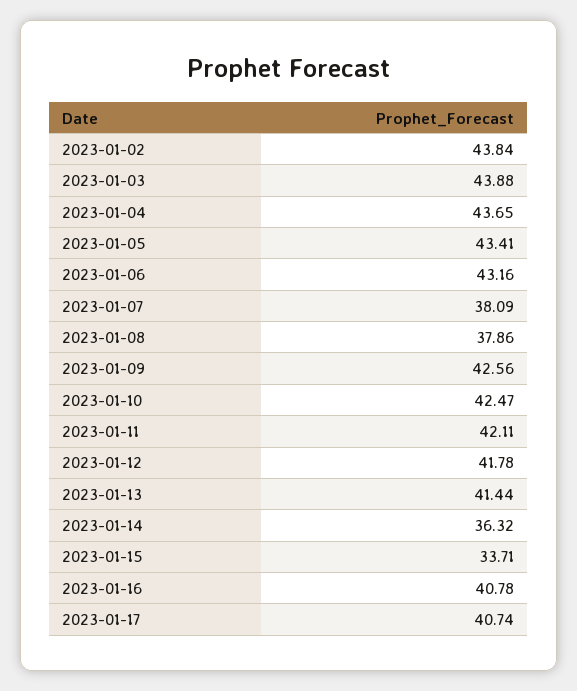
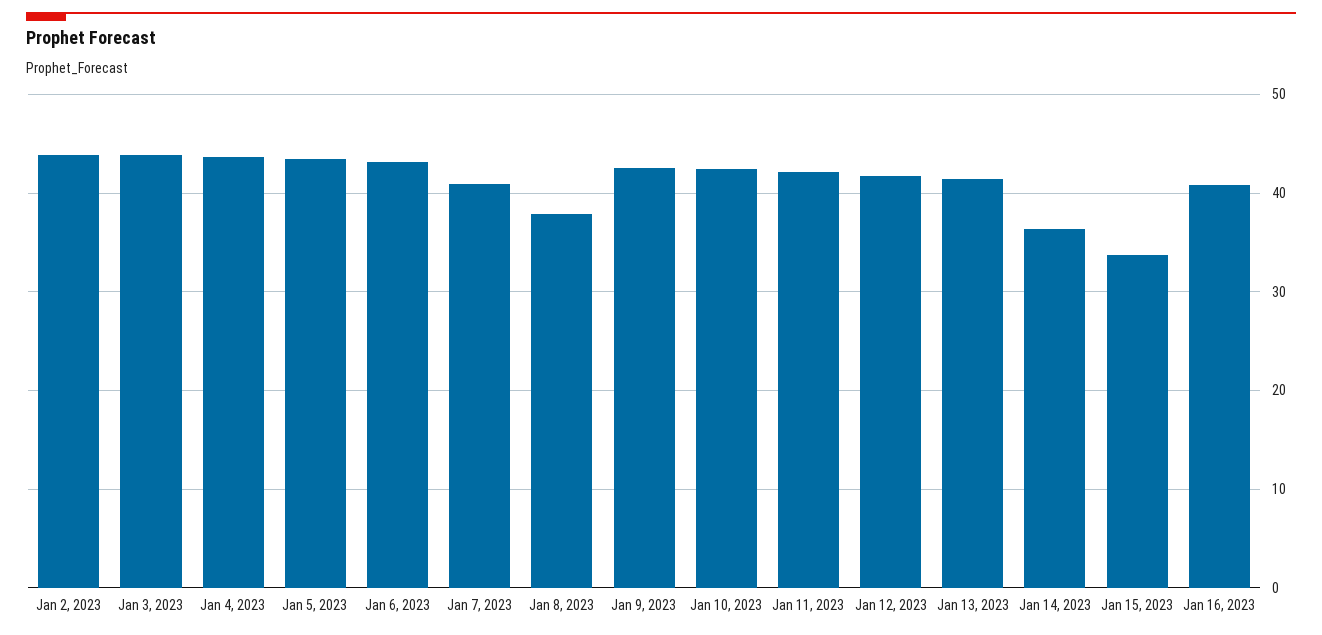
  {
    "2023-01-02": 43.84,
    "2023-01-03": 43.88,
    "2023-01-04": 43.65,
    "2023-01-05": 43.41,
    "2023-01-06": 43.16,
-   "2023-01-07": 38.09,
+   "2023-01-07": 41,
    "2023-01-08": 37.86,
    "2023-01-09": 42.56,
    "2023-01-10": 42.47,
    "2023-01-11": 42.11,
    "2023-01-12": 41.78,
    "2023-01-13": 41.44,
    "2023-01-14": 36.32,
    "2023-01-15": 33.71,
-   "2023-01-16": 40.78,
+   "2023-01-16": 40.78
-   "2023-01-17": 40.74
  }

